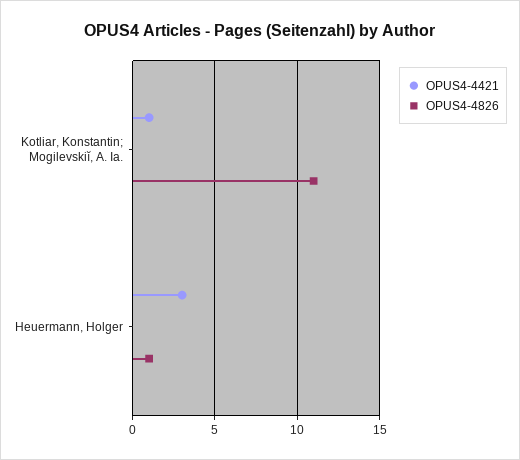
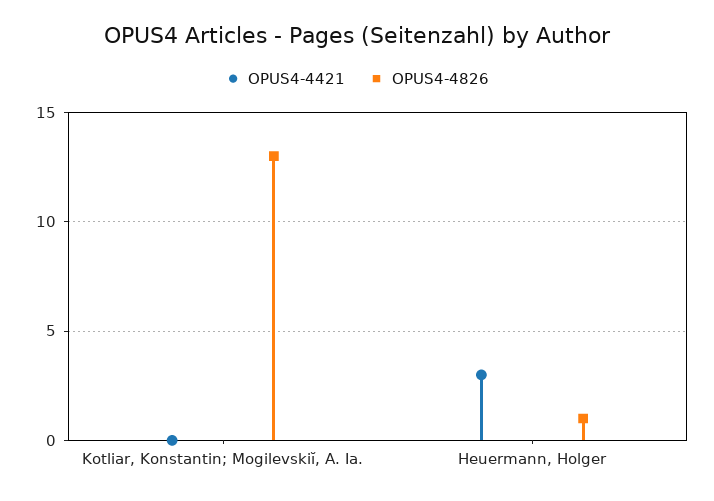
  {
    "OPUS4-4421": {
-     "Kotliar, Konstantin; Mogilevskiĭ, A. Ia.": 1,
+     "Kotliar, Konstantin; Mogilevskiĭ, A. Ia.": 0,
      "Heuermann, Holger": 3
    },
    "OPUS4-4826": {
-     "Kotliar, Konstantin; Mogilevskiĭ, A. Ia.": 11,
+     "Kotliar, Konstantin; Mogilevskiĭ, A. Ia.": 13,
      "Heuermann, Holger": 1
    }
  }

